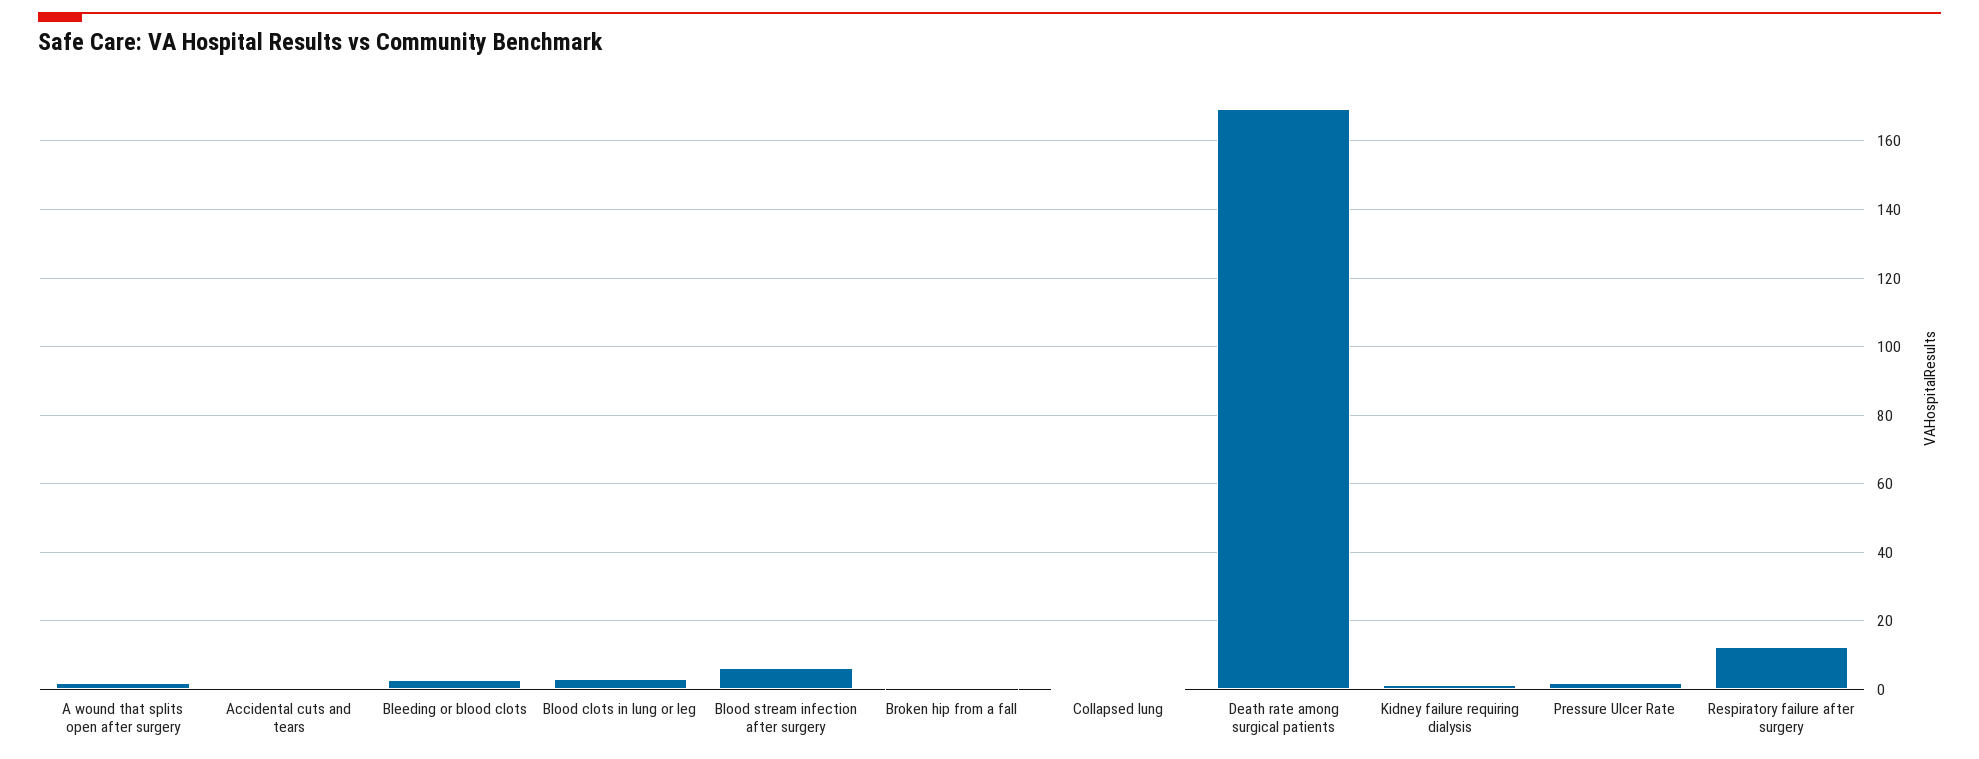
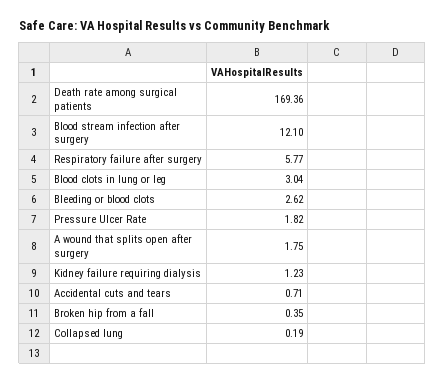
  {
    "A wound that splits open after surgery": 1.75,
    "Accidental cuts and tears": 0.71,
    "Bleeding or blood clots": 2.62,
    "Blood clots in lung or leg": 3.04,
-   "Blood stream infection after surgery": 6,
+   "Blood stream infection after surgery": 12.1,
    "Broken hip from a fall": 0.35,
    "Collapsed lung": 0.19,
    "Death rate among surgical patients": 169.36,
    "Kidney failure requiring dialysis": 1.23,
    "Pressure Ulcer Rate": 1.82,
-   "Respiratory failure after surgery": 12
+   "Respiratory failure after surgery": 5.77
  }

